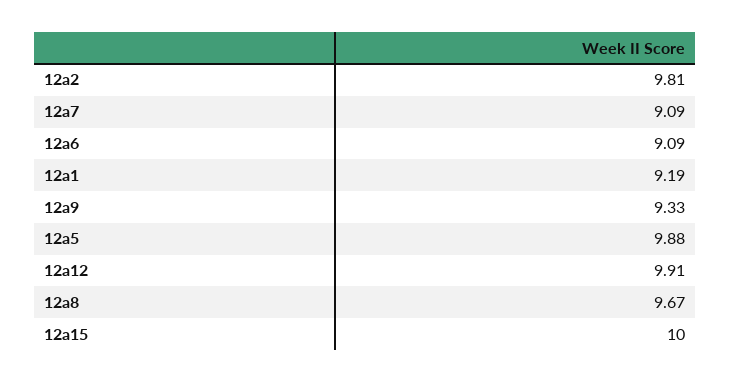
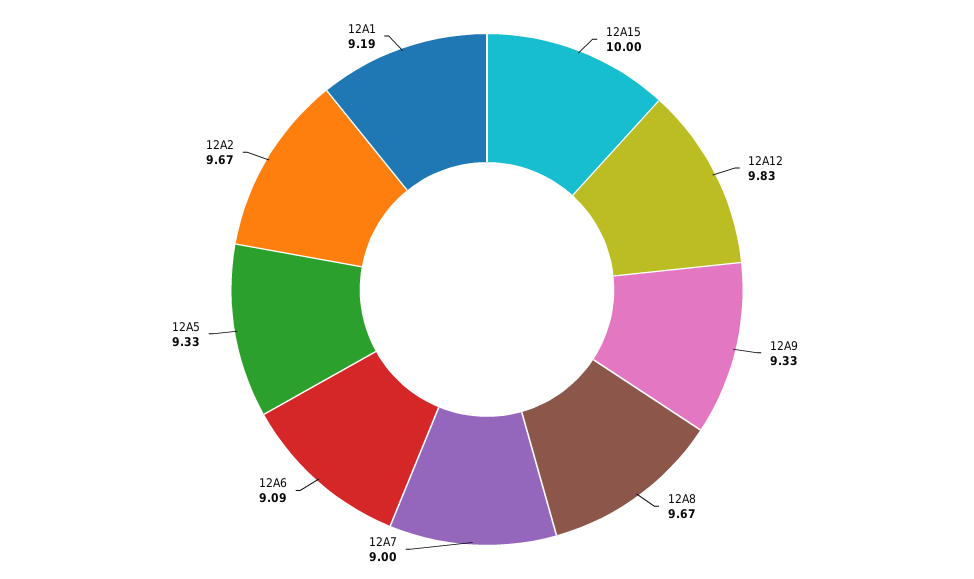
  {
-   "12a2": 9.81,
+   "12a2": 9.67,
-   "12a7": 9.09,
+   "12a7": 9,
    "12a6": 9.09,
    "12a1": 9.19,
    "12a9": 9.33,
-   "12a5": 9.88,
+   "12a5": 9.33,
-   "12a12": 9.91,
+   "12a12": 9.83,
    "12a8": 9.67,
    "12a15": 10
  }

